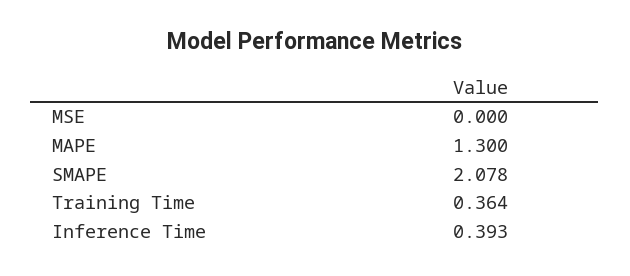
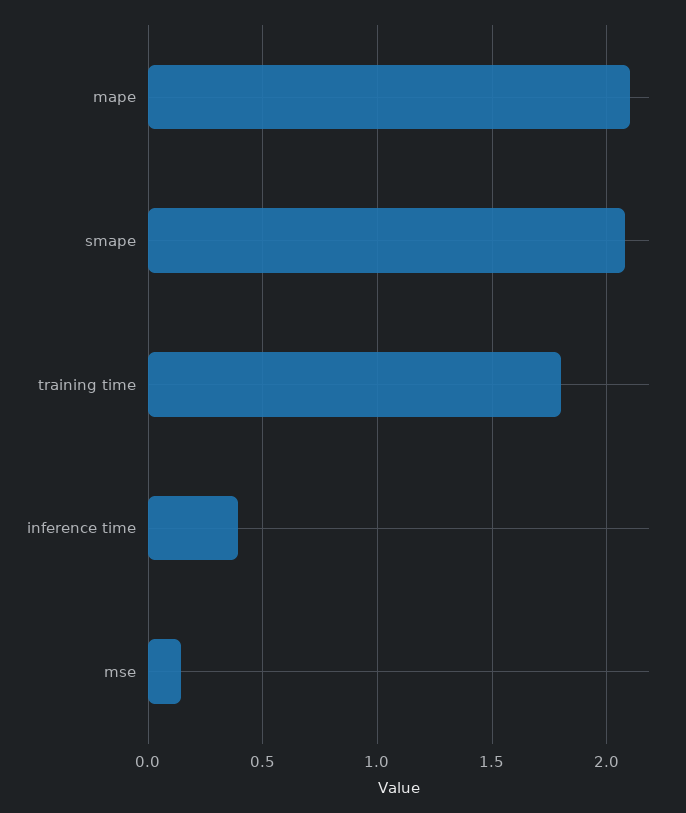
  {
-   "MSE": 0,
+   "MSE": 0.15,
-   "MAPE": 1.3,
+   "MAPE": 2.1,
    "SMAPE": 2.078,
-   "Training Time": 0.364,
+   "Training Time": 1.8,
    "Inference Time": 0.393
  }

